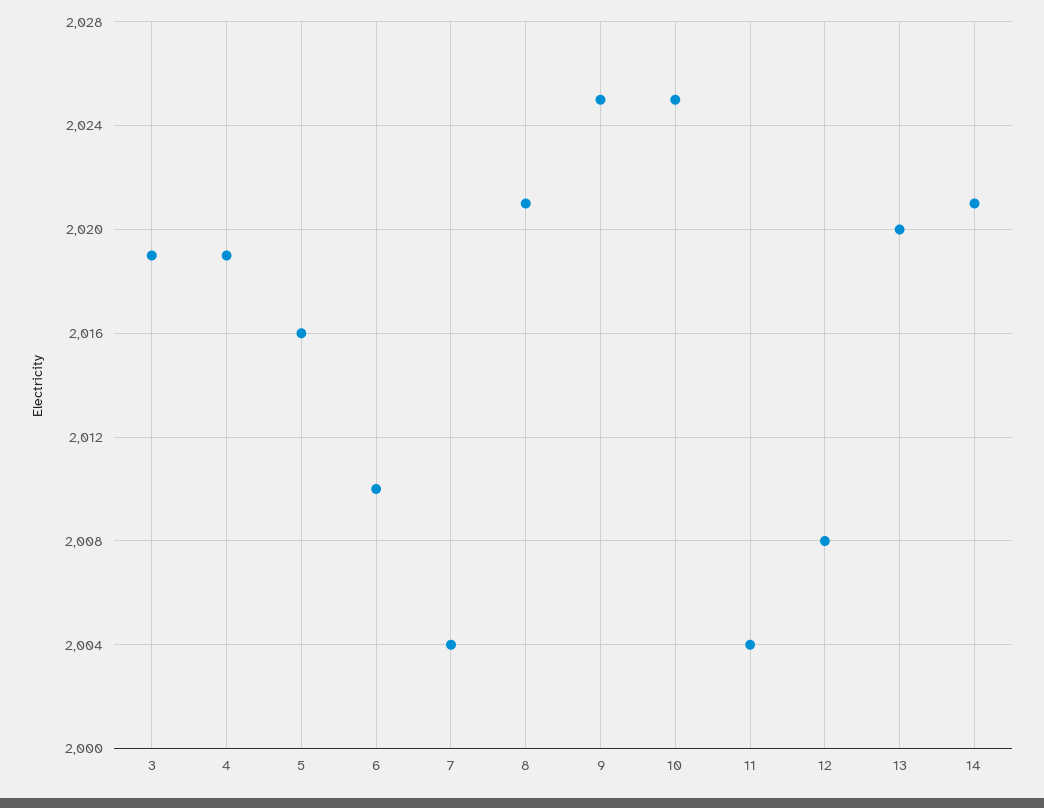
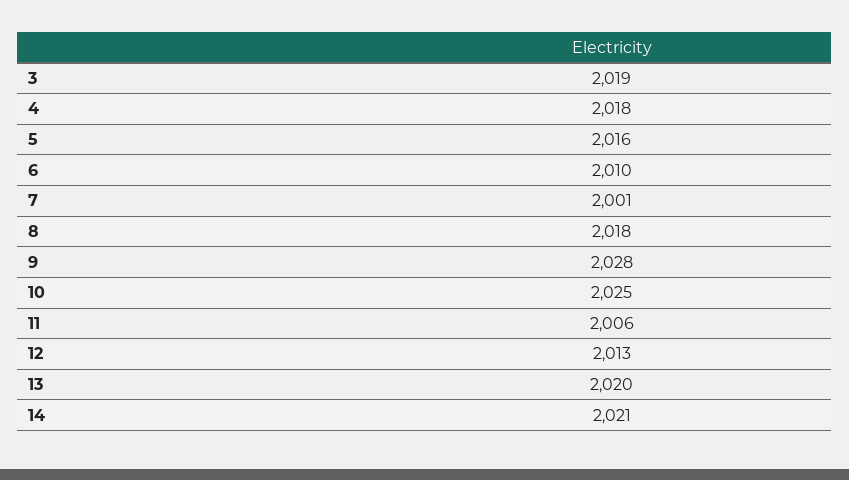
  {
    "3": 2019,
-   "4": 2019,
+   "4": 2018,
    "5": 2016,
    "6": 2010,
-   "7": 2004,
+   "7": 2001,
-   "8": 2021,
+   "8": 2018,
-   "9": 2025,
+   "9": 2028,
    "10": 2025,
-   "11": 2004,
+   "11": 2006,
-   "12": 2008,
+   "12": 2013,
    "13": 2020,
    "14": 2021
  }

